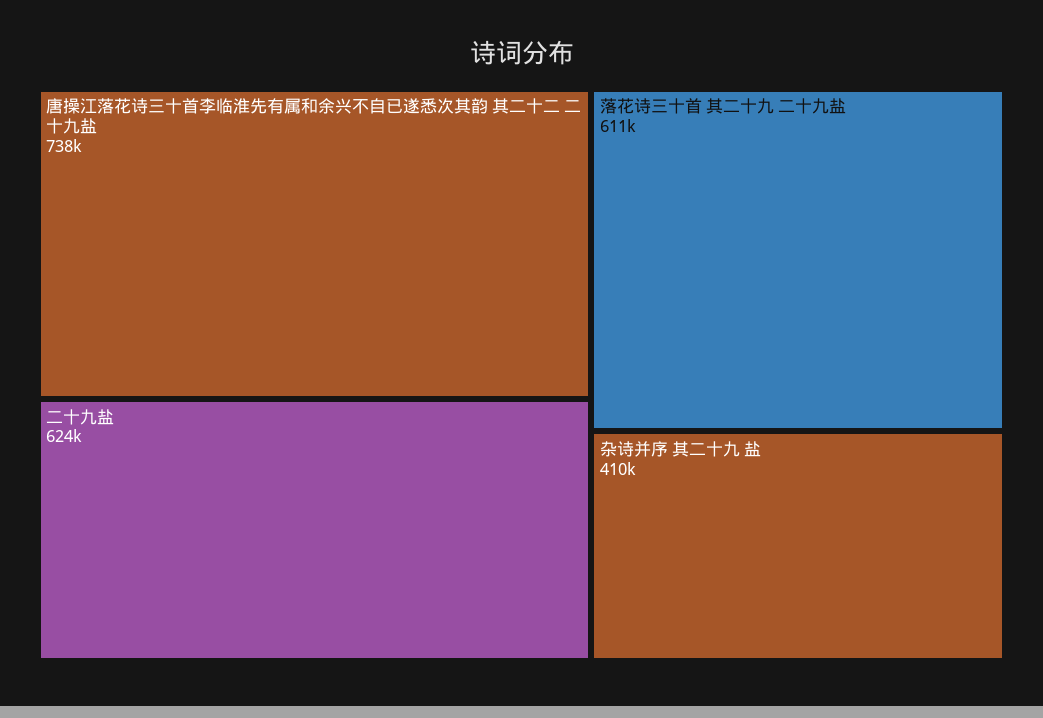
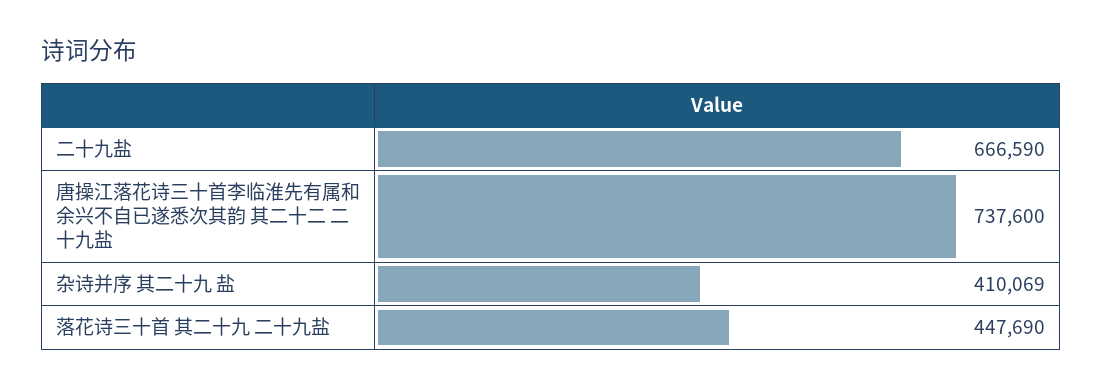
  {
    "唐操江落花诗三十首李临淮先有属和余兴不自已遂悉次其韵 其二十二 二十九盐": 737600,
-   "二十九盐": 624000,
+   "二十九盐": 666590,
-   "落花诗三十首 其二十九 二十九盐": 611000,
+   "落花诗三十首 其二十九 二十九盐": 447690,
    "杂诗并序 其二十九 盐": 410069
  }

